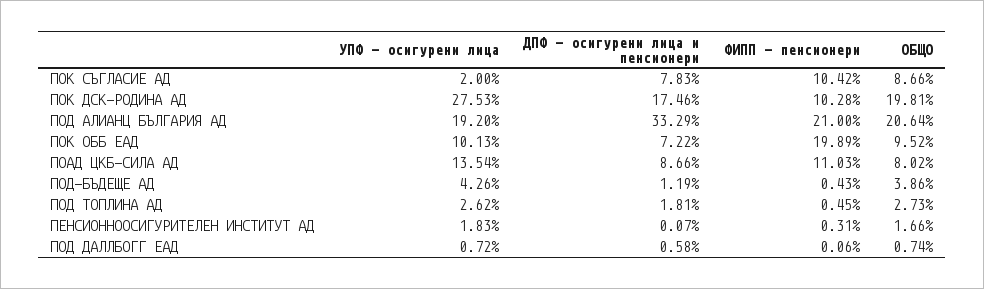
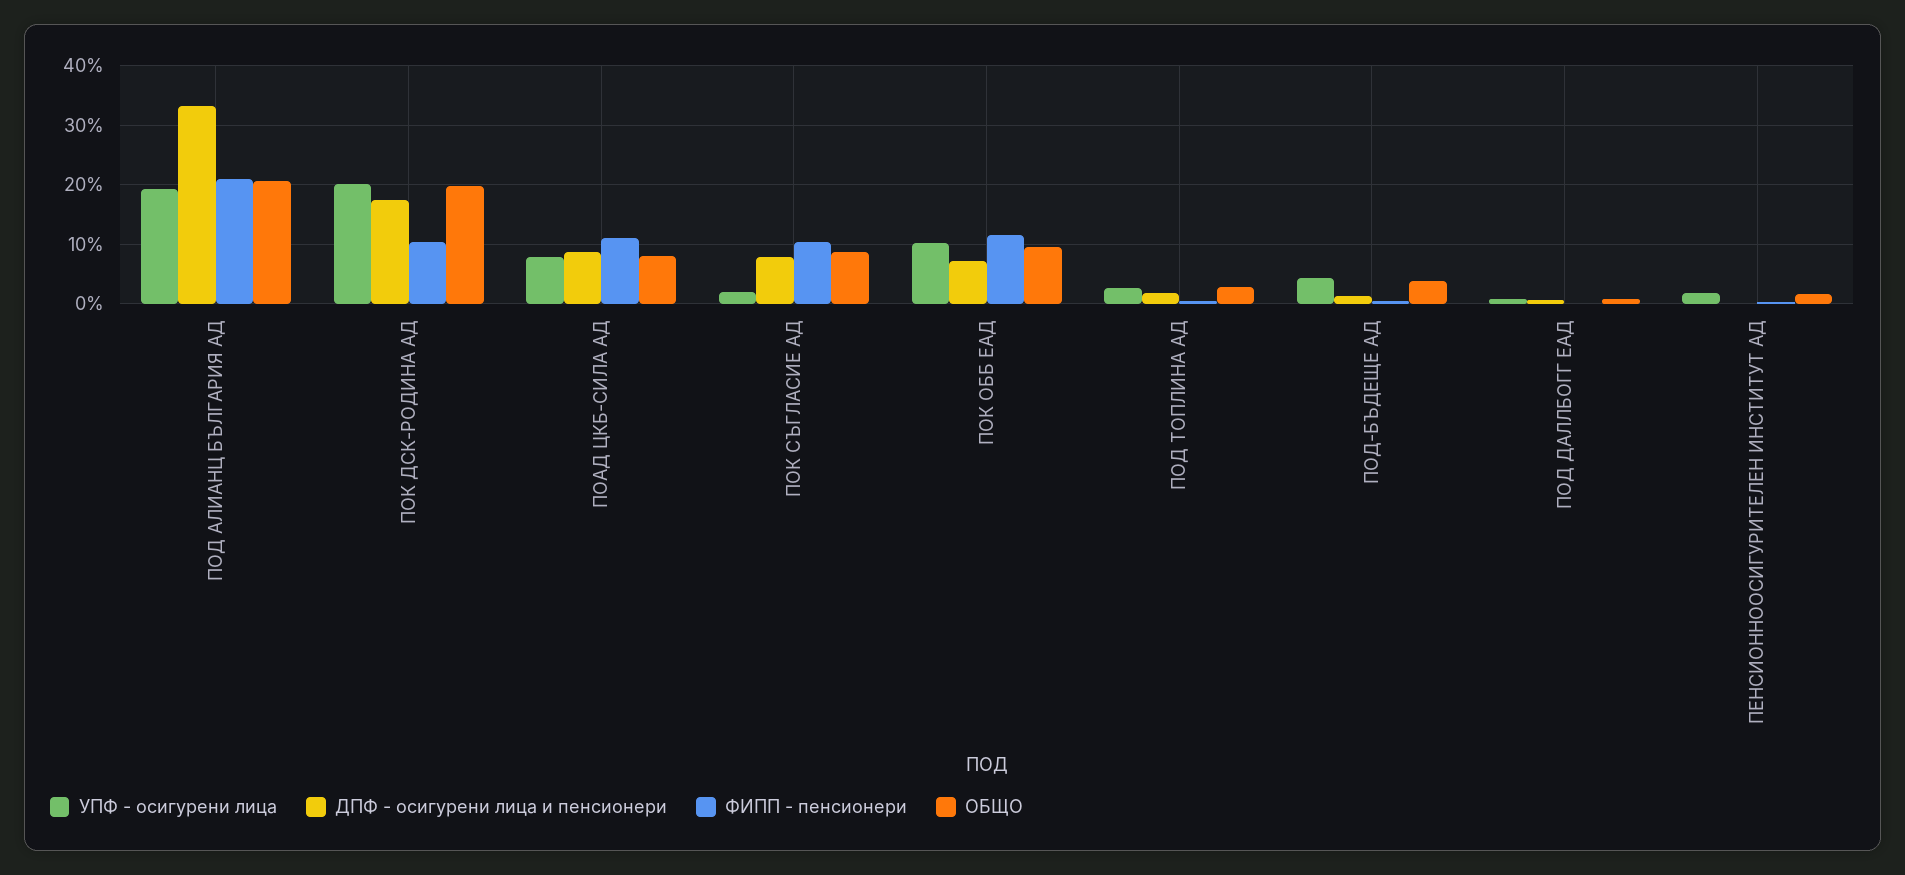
  {
    "УПФ - осигурени лица": {
      "ПОК СЪГЛАСИЕ АД": 2,
-     "ПОК ДСК-РОДИНА АД": 27.53,
+     "ПОК ДСК-РОДИНА АД": 20,
      "ПОД АЛИАНЦ БЪЛГАРИЯ АД": 19.2,
      "ПОК ОББ ЕАД": 10.13,
-     "ПОАД ЦКБ-СИЛА АД": 13.54,
+     "ПОАД ЦКБ-СИЛА АД": 8,
      "ПОД-БЪДЕЩЕ АД": 4.26,
      "ПОД ТОПЛИНА АД": 2.62,
      "ПЕНСИОННООСИГУРИТЕЛЕН ИНСТИТУТ АД": 1.83,
      "ПОД ДАЛЛБОГГ ЕАД": 0.72
    },
    "ДПФ - осигурени лица и пенсионери": {
      "ПОК СЪГЛАСИЕ АД": 7.83,
      "ПОК ДСК-РОДИНА АД": 17.46,
      "ПОД АЛИАНЦ БЪЛГАРИЯ АД": 33.29,
      "ПОК ОББ ЕАД": 7.22,
      "ПОАД ЦКБ-СИЛА АД": 8.66,
      "ПОД-БЪДЕЩЕ АД": 1.19,
      "ПОД ТОПЛИНА АД": 1.81,
      "ПЕНСИОННООСИГУРИТЕЛЕН ИНСТИТУТ АД": 0.07,
      "ПОД ДАЛЛБОГГ ЕАД": 0.58
    },
    "ФИПП - пенсионери": {
      "ПОК СЪГЛАСИЕ АД": 10.42,
      "ПОК ДСК-РОДИНА АД": 10.28,
      "ПОД АЛИАНЦ БЪЛГАРИЯ АД": 21,
-     "ПОК ОББ ЕАД": 19.89,
+     "ПОК ОББ ЕАД": 12,
      "ПОАД ЦКБ-СИЛА АД": 11.03,
      "ПОД-БЪДЕЩЕ АД": 0.43,
      "ПОД ТОПЛИНА АД": 0.45,
      "ПЕНСИОННООСИГУРИТЕЛЕН ИНСТИТУТ АД": 0.31,
      "ПОД ДАЛЛБОГГ ЕАД": 0.06
    },
    "ОБЩО": {
      "ПОК СЪГЛАСИЕ АД": 8.66,
      "ПОК ДСК-РОДИНА АД": 19.81,
      "ПОД АЛИАНЦ БЪЛГАРИЯ АД": 20.64,
      "ПОК ОББ ЕАД": 9.52,
      "ПОАД ЦКБ-СИЛА АД": 8.02,
      "ПОД-БЪДЕЩЕ АД": 3.86,
      "ПОД ТОПЛИНА АД": 2.73,
      "ПЕНСИОННООСИГУРИТЕЛЕН ИНСТИТУТ АД": 1.66,
      "ПОД ДАЛЛБОГГ ЕАД": 0.74
    }
  }

